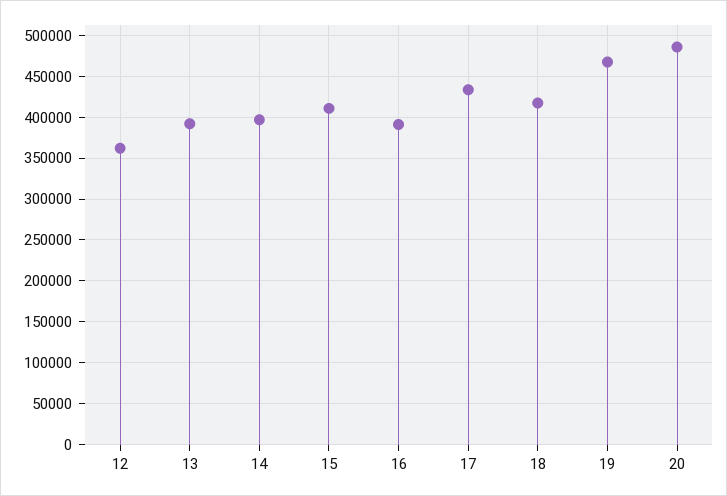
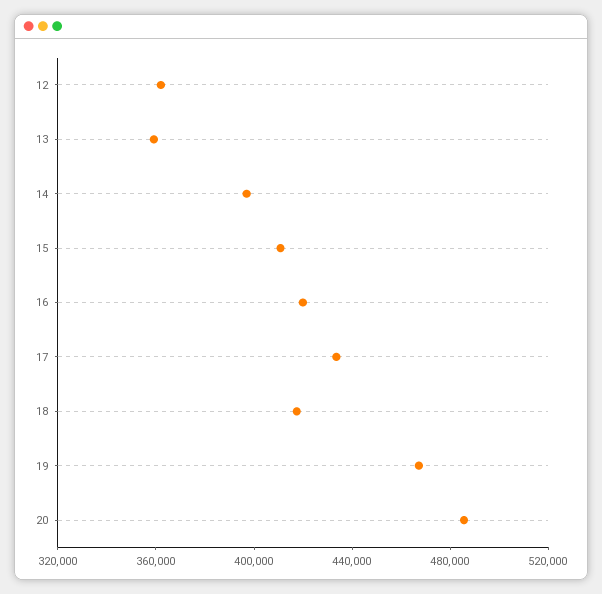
  {
    "12": 360000,
-   "13": 390000,
+   "13": 360000,
    "14": 400000,
    "15": 410000,
-   "16": 390000,
+   "16": 420000,
    "17": 430000,
    "18": 420000,
    "19": 470000,
    "20": 490000
  }

